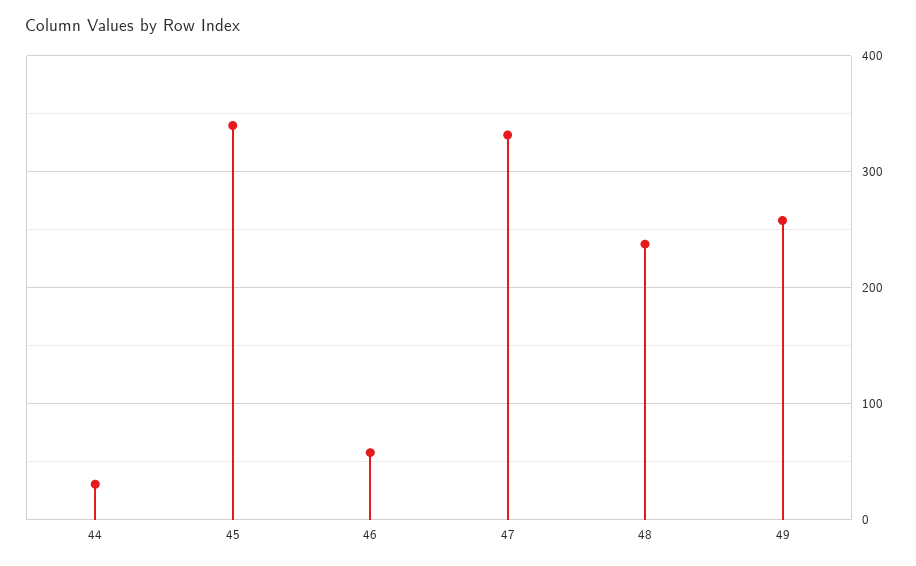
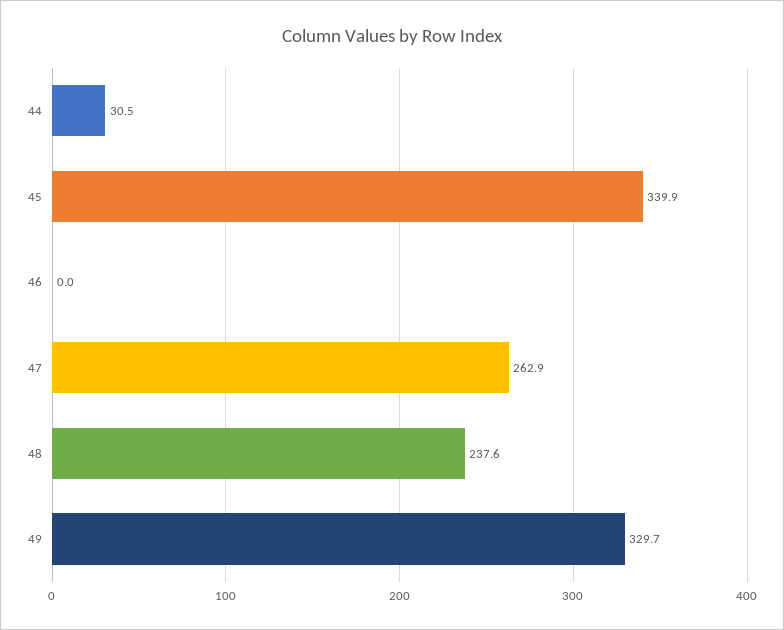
  {
    "44": 30.5,
    "45": 339.9,
-   "46": 60,
+   "46": 0,
-   "47": 330,
+   "47": 262.9,
    "48": 237.6,
-   "49": 260
+   "49": 329.7
  }

